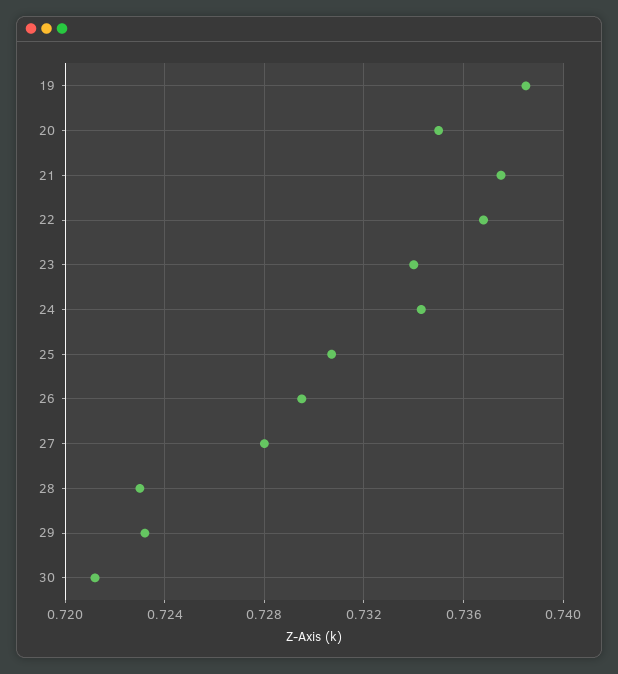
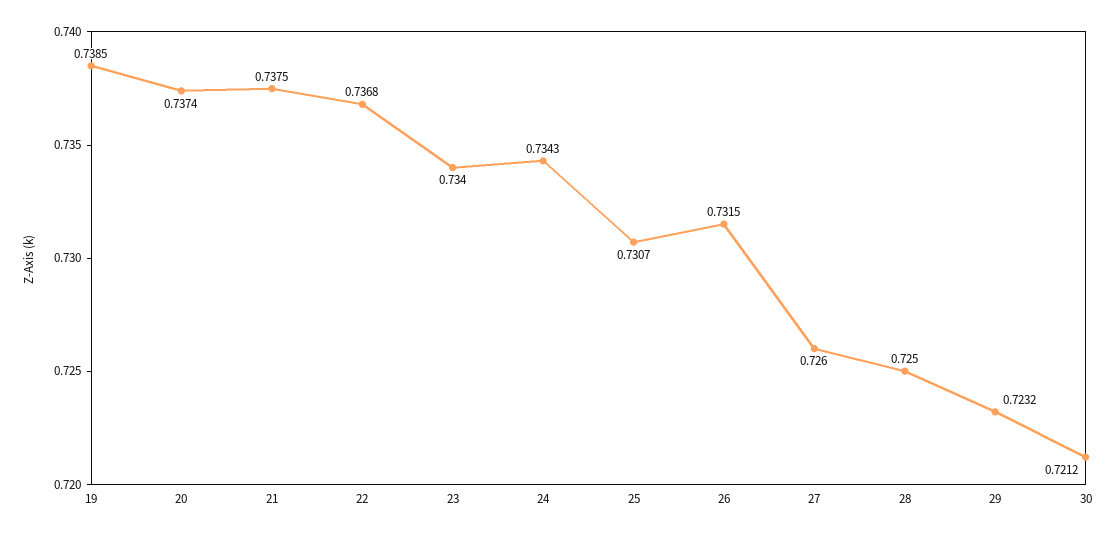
  {
    "19": 0.7385,
-   "20": 0.735,
+   "20": 0.7374,
    "21": 0.7375,
    "22": 0.7368,
    "23": 0.734,
    "24": 0.7343,
    "25": 0.7307,
-   "26": 0.7295,
+   "26": 0.7315,
-   "27": 0.728,
+   "27": 0.726,
-   "28": 0.723,
+   "28": 0.725,
    "29": 0.7232,
    "30": 0.7212
  }

